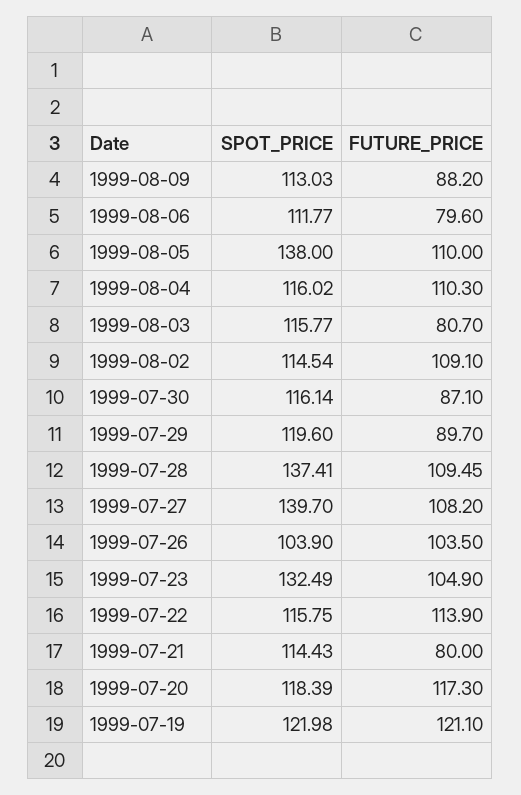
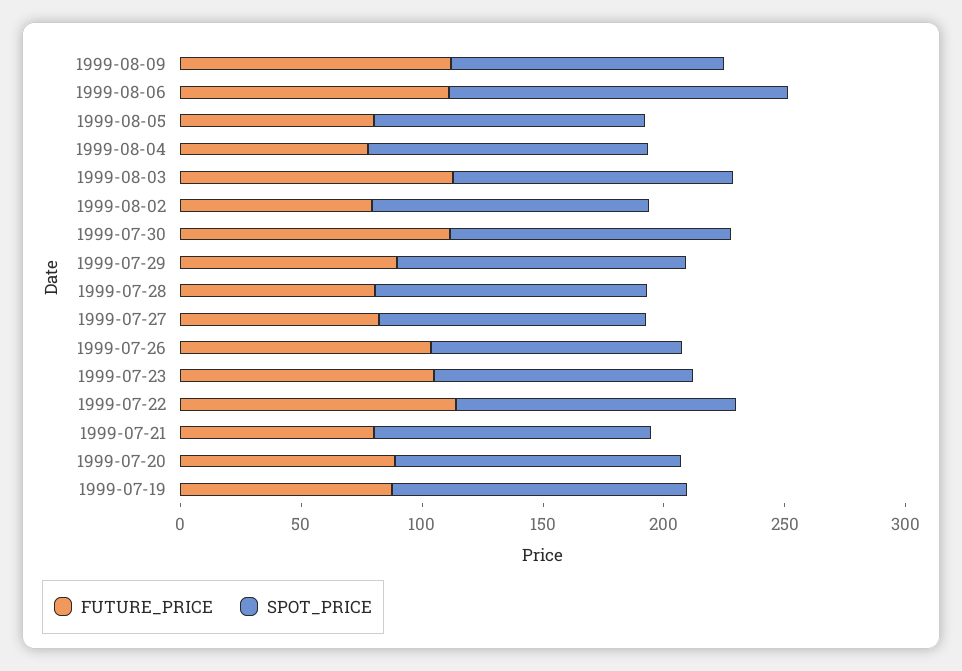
  {
    "SPOT_PRICE": {
      "1999-08-09": 113.03,
-     "1999-08-06": 111.77,
+     "1999-08-06": 140,
-     "1999-08-05": 138,
+     "1999-08-05": 110,
      "1999-08-04": 116.02,
      "1999-08-03": 115.77,
      "1999-08-02": 114.54,
      "1999-07-30": 116.14,
      "1999-07-29": 119.6,
-     "1999-07-28": 137.41,
+     "1999-07-28": 110,
-     "1999-07-27": 139.7,
+     "1999-07-27": 110,
      "1999-07-26": 103.9,
-     "1999-07-23": 132.49,
+     "1999-07-23": 110,
      "1999-07-22": 115.75,
      "1999-07-21": 114.43,
      "1999-07-20": 118.39,
      "1999-07-19": 121.98
    },
    "FUTURE_PRICE": {
-     "1999-08-09": 88.2,
+     "1999-08-09": 110,
-     "1999-08-06": 79.6,
+     "1999-08-06": 110,
-     "1999-08-05": 110,
+     "1999-08-05": 80,
-     "1999-08-04": 110.3,
+     "1999-08-04": 80,
-     "1999-08-03": 80.7,
+     "1999-08-03": 110,
-     "1999-08-02": 109.1,
+     "1999-08-02": 80,
-     "1999-07-30": 87.1,
+     "1999-07-30": 110,
      "1999-07-29": 89.7,
-     "1999-07-28": 109.45,
+     "1999-07-28": 80,
-     "1999-07-27": 108.2,
+     "1999-07-27": 80,
      "1999-07-26": 103.5,
      "1999-07-23": 104.9,
      "1999-07-22": 113.9,
      "1999-07-21": 80,
-     "1999-07-20": 117.3,
+     "1999-07-20": 90,
-     "1999-07-19": 121.1
+     "1999-07-19": 90
    }
  }

